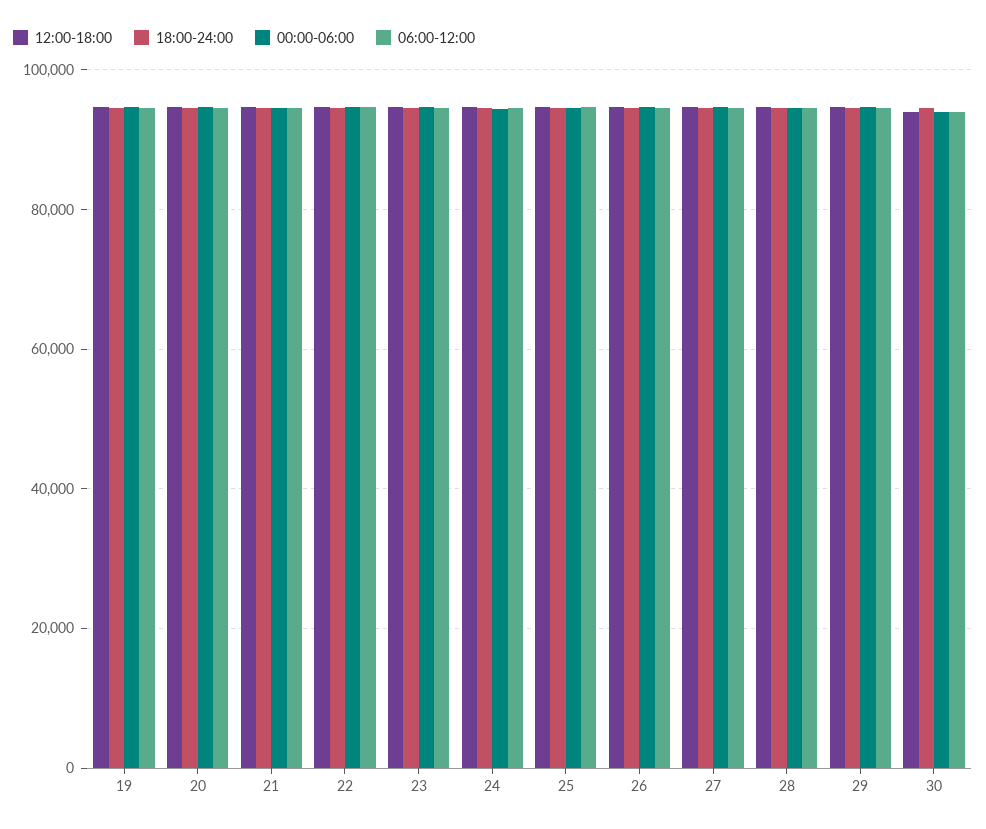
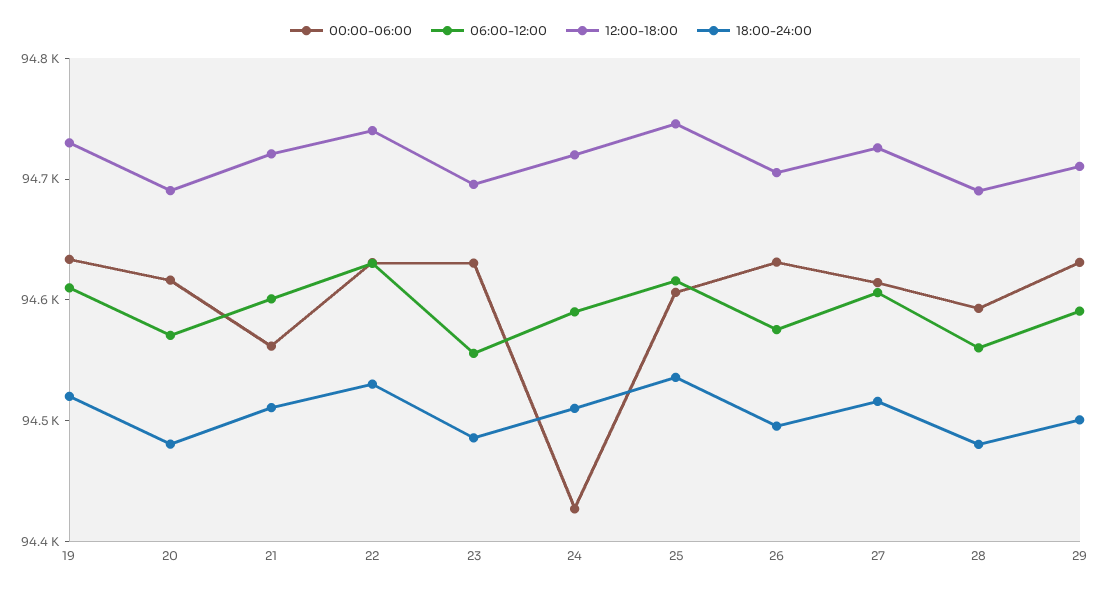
  {
    "12:00-18:00": {
      "19": 94740,
      "20": 94700,
      "21": 94720,
      "22": 94740,
      "23": 94700,
      "24": 94720,
      "25": 94740,
      "26": 94700,
      "27": 94720,
      "28": 94700,
-     "29": 94720,
+     "29": 94720
-     "30": 94000
    },
    "18:00-24:00": {
      "19": 94520,
      "20": 94480,
      "21": 94520,
      "22": 94540,
      "23": 94480,
      "24": 94520,
      "25": 94540,
      "26": 94500,
      "27": 94520,
      "28": 94480,
-     "29": 94500,
+     "29": 94500
-     "30": 94000
    },
    "00:00-06:00": {
      "19": 94640,
      "20": 94620,
      "21": 94560,
      "22": 94640,
      "23": 94640,
      "24": 94420,
      "25": 94600,
      "26": 94640,
      "27": 94620,
      "28": 94600,
-     "29": 94640,
+     "29": 94640
-     "30": 94000
    },
    "06:00-12:00": {
      "19": 94620,
      "20": 94580,
      "21": 94600,
      "22": 94640,
      "23": 94560,
      "24": 94600,
      "25": 94620,
      "26": 94580,
      "27": 94600,
      "28": 94560,
-     "29": 94600,
+     "29": 94600
-     "30": 94000
    }
  }

